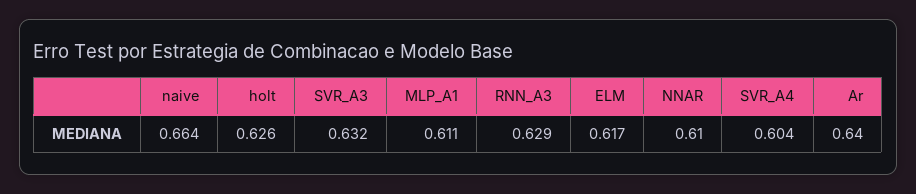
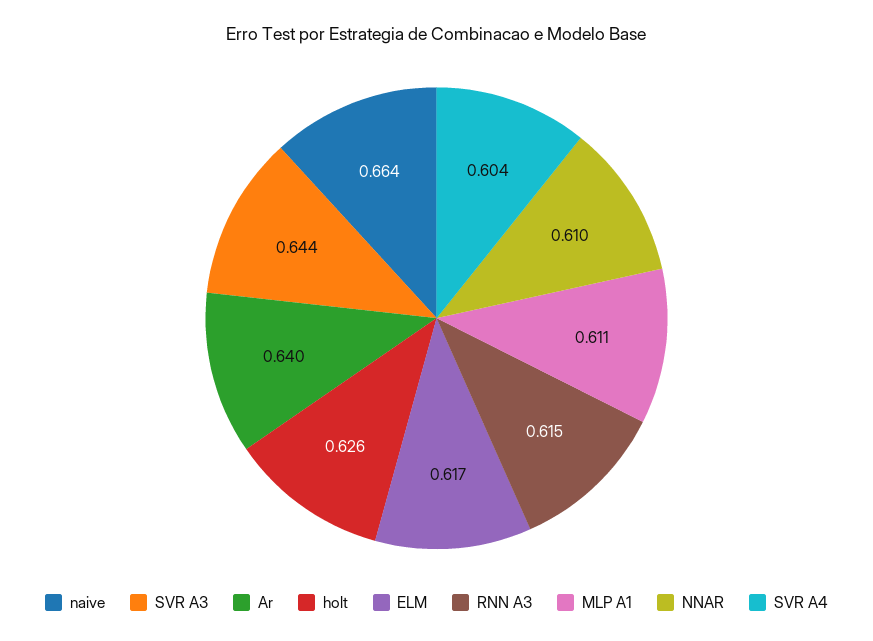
  {
    "naive": 0.664,
    "holt": 0.626,
-   "SVR_A3": 0.632,
+   "SVR_A3": 0.644,
    "MLP_A1": 0.611,
-   "RNN_A3": 0.629,
+   "RNN_A3": 0.615,
    "ELM": 0.617,
    "NNAR": 0.61,
    "SVR_A4": 0.604,
    "Ar": 0.64
  }

